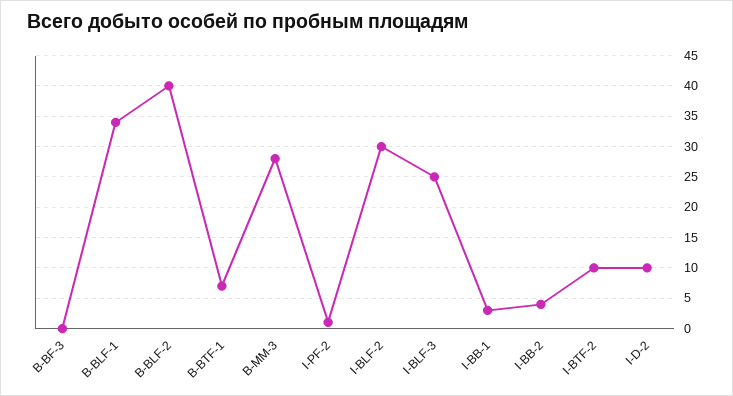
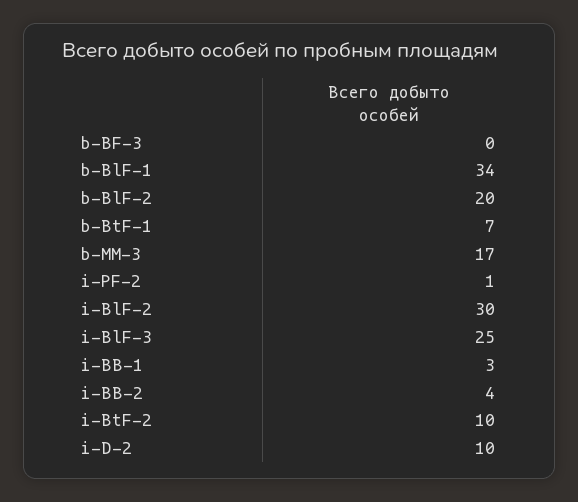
  {
    "B-BF-3": 0,
    "B-BLF-1": 34,
-   "B-BLF-2": 40,
+   "B-BLF-2": 20,
    "B-BTF-1": 7,
-   "B-MM-3": 28,
+   "B-MM-3": 17,
    "I-PF-2": 1,
    "I-BLF-2": 30,
    "I-BLF-3": 25,
    "I-BB-1": 3,
    "I-BB-2": 4,
    "I-BTF-2": 10,
    "I-D-2": 10
  }

